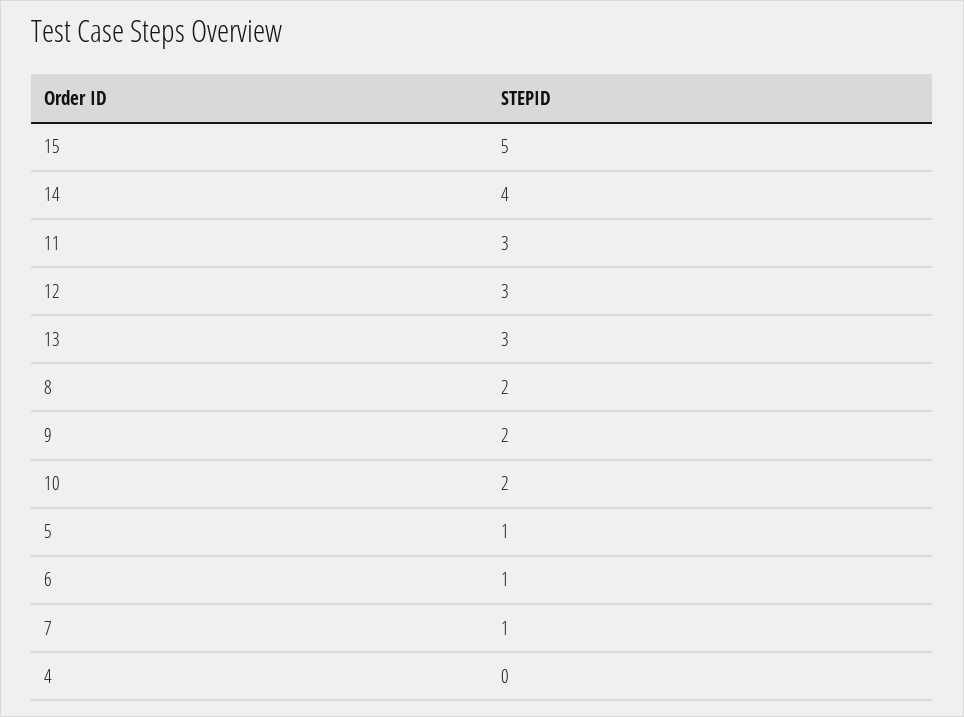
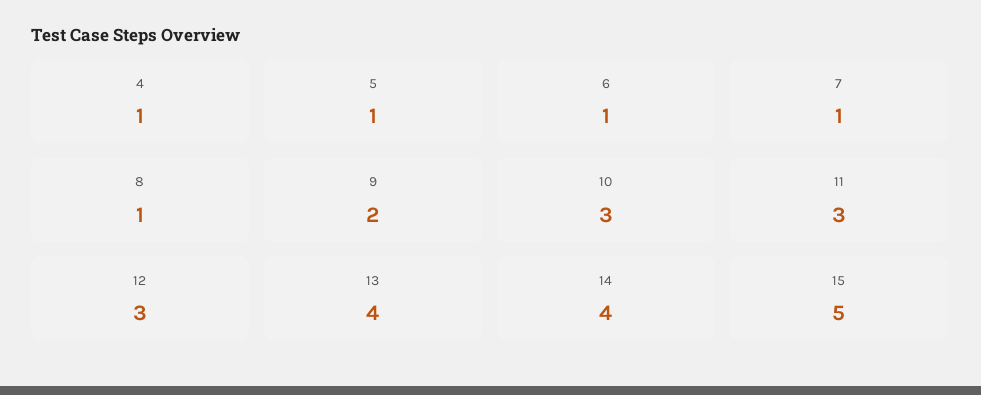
  {
    "15": 5,
    "14": 4,
    "11": 3,
    "12": 3,
-   "13": 3,
+   "13": 4,
-   "8": 2,
+   "8": 1,
    "9": 2,
-   "10": 2,
+   "10": 3,
    "5": 1,
    "6": 1,
    "7": 1,
-   "4": 0
+   "4": 1
  }

